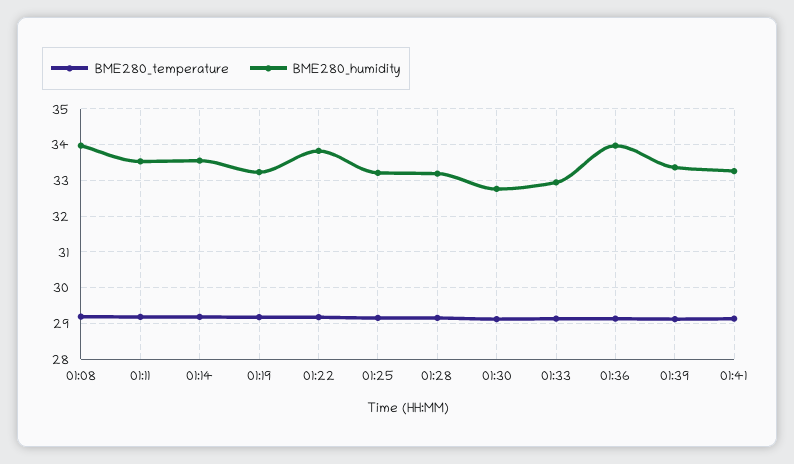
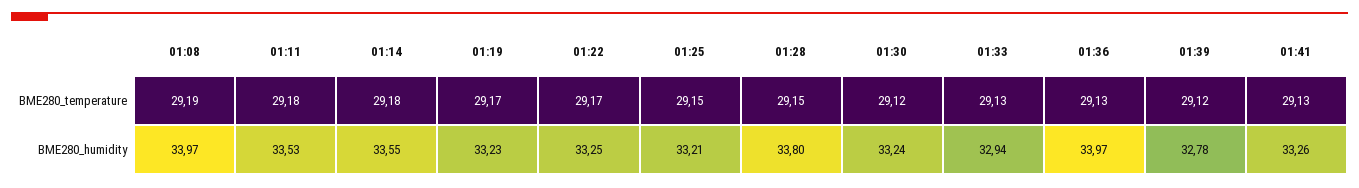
  {
    "BME280_temperature": {
      "01:08": 29.19,
      "01:11": 29.18,
      "01:14": 29.18,
      "01:19": 29.17,
      "01:22": 29.17,
      "01:25": 29.15,
      "01:28": 29.15,
      "01:30": 29.12,
      "01:33": 29.13,
      "01:36": 29.13,
      "01:39": 29.12,
      "01:41": 29.13
    },
    "BME280_humidity": {
      "01:08": 33.97,
      "01:11": 33.53,
      "01:14": 33.55,
      "01:19": 33.23,
-     "01:22": 33.8,
+     "01:22": 33.25,
      "01:25": 33.21,
-     "01:28": 33.2,
+     "01:28": 33.8,
-     "01:30": 32.8,
+     "01:30": 33.24,
      "01:33": 32.94,
      "01:36": 33.97,
-     "01:39": 33.4,
+     "01:39": 32.78,
      "01:41": 33.26
    }
  }

